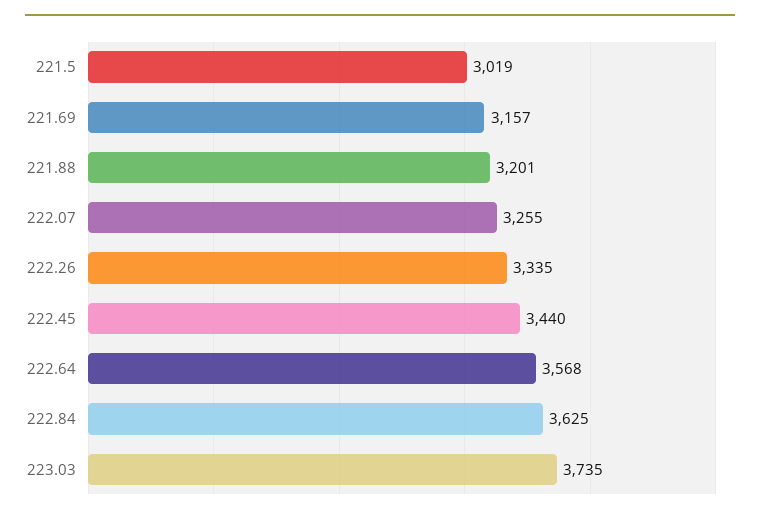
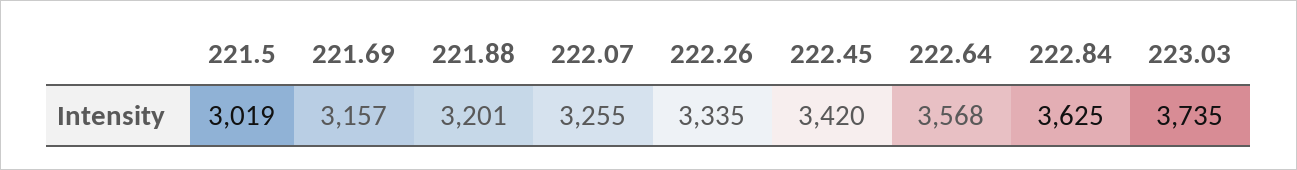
  {
    "221.5": 3019,
    "221.69": 3157,
    "221.88": 3201,
    "222.07": 3255,
    "222.26": 3335,
-   "222.45": 3440,
+   "222.45": 3420,
    "222.64": 3568,
    "222.84": 3625,
    "223.03": 3735
  }

